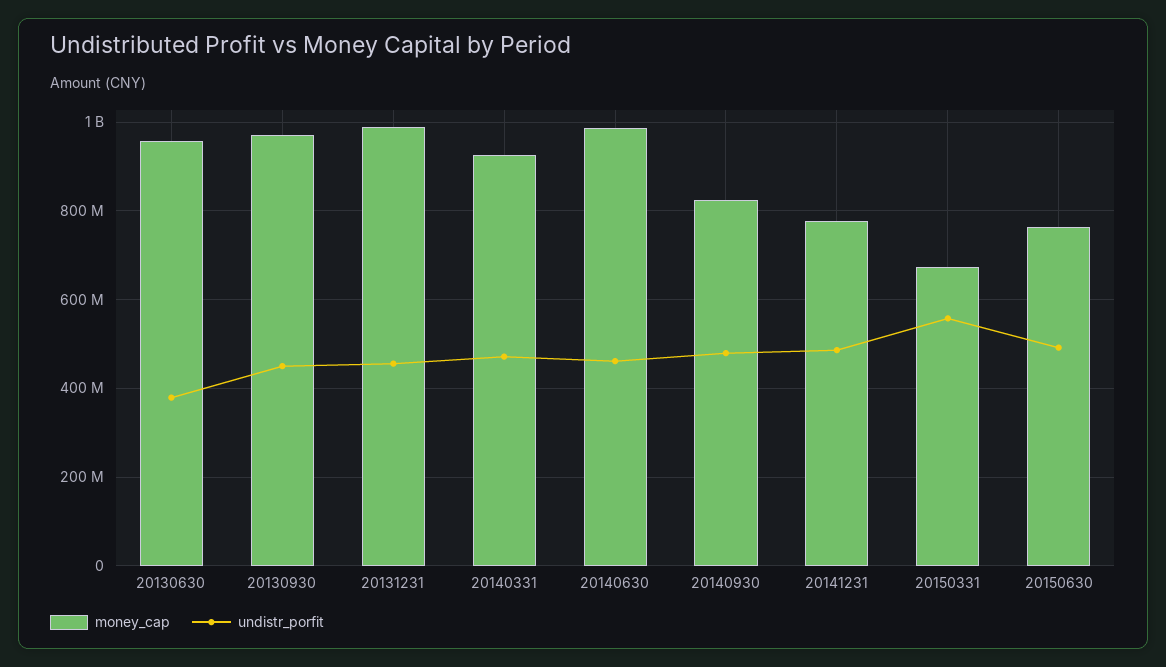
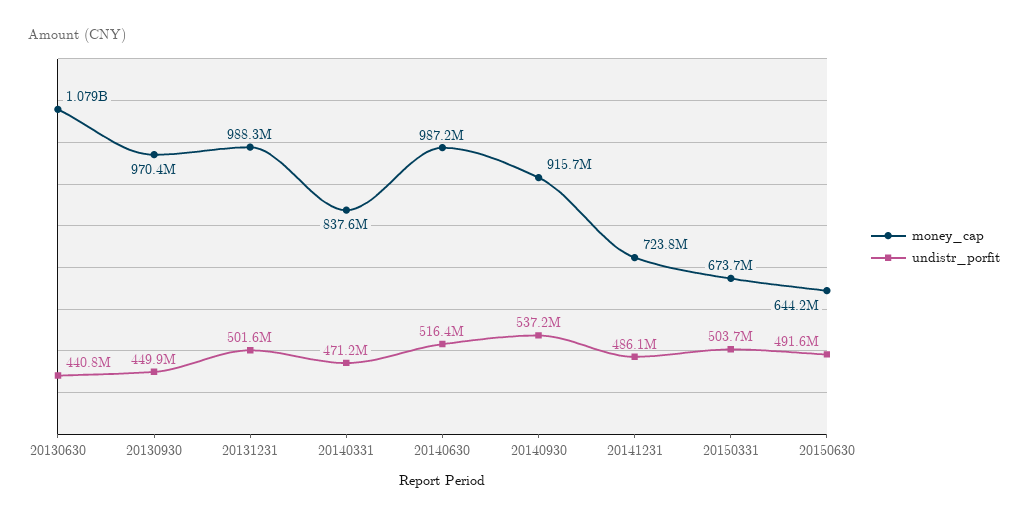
  {
    "money_cap": {
-     "20130630": 960000000,
+     "20130630": 1079000000,
      "20130930": 970400000,
      "20131231": 988300000,
-     "20140331": 920000000,
+     "20140331": 837600000,
      "20140630": 987200000,
-     "20140930": 820000000,
+     "20140930": 915700000,
-     "20141231": 780000000,
+     "20141231": 723800000,
      "20150331": 673700000,
-     "20150630": 760000000
+     "20150630": 644200000
    },
    "undistr_porfit": {
-     "20130630": 380000000,
+     "20130630": 440800000,
      "20130930": 449900000,
-     "20131231": 460000000,
+     "20131231": 501600000,
      "20140331": 471200000,
-     "20140630": 460000000,
+     "20140630": 516400000,
-     "20140930": 480000000,
+     "20140930": 537200000,
      "20141231": 486100000,
-     "20150331": 560000000,
+     "20150331": 503700000,
      "20150630": 491600000
    }
  }

